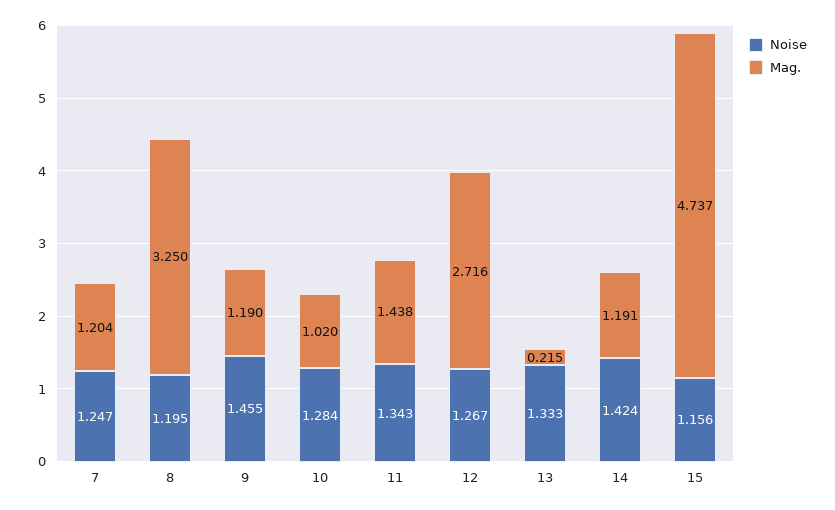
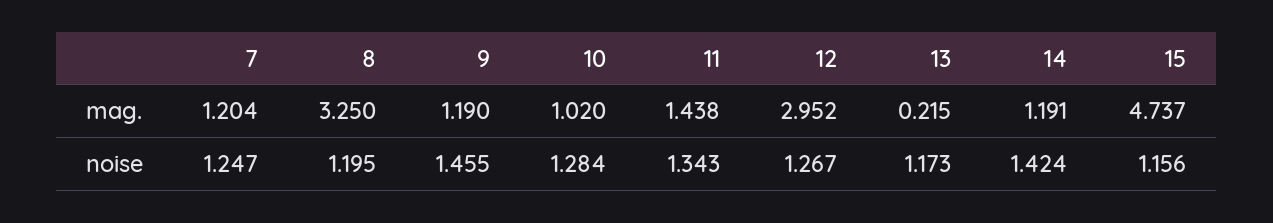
  {
    "Noise": {
      "7": 1.247,
      "8": 1.195,
      "9": 1.455,
      "10": 1.284,
      "11": 1.343,
      "12": 1.267,
-     "13": 1.333,
+     "13": 1.173,
      "14": 1.424,
      "15": 1.156
    },
    "Mag.": {
      "7": 1.204,
      "8": 3.25,
      "9": 1.19,
      "10": 1.02,
      "11": 1.438,
-     "12": 2.716,
+     "12": 2.952,
      "13": 0.215,
      "14": 1.191,
      "15": 4.737
    }
  }

